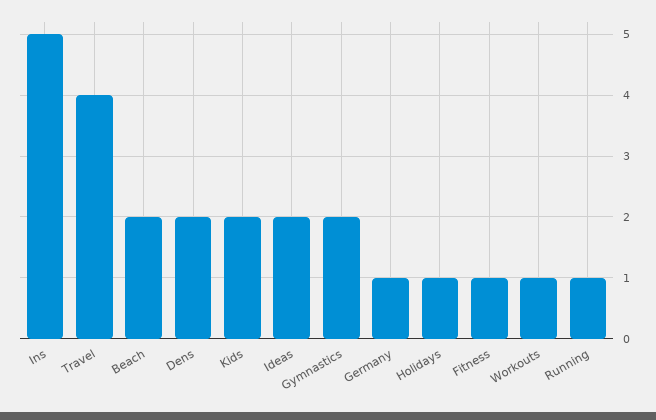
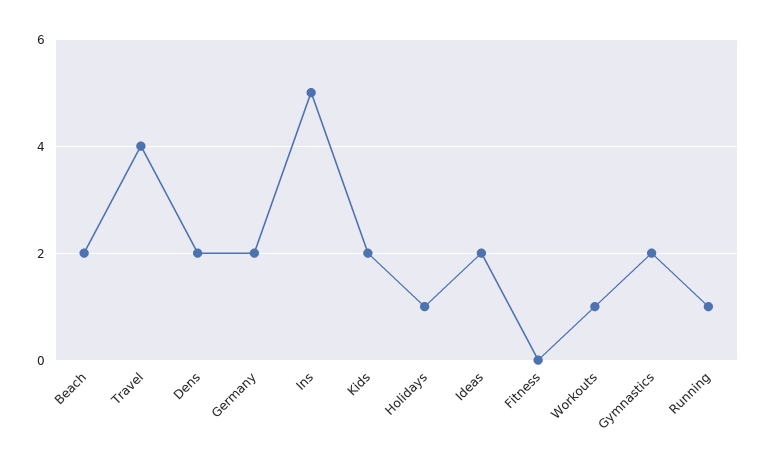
  {
    "Ins": 5,
    "Travel": 4,
    "Beach": 2,
    "Dens": 2,
    "Kids": 2,
    "Ideas": 2,
    "Gymnastics": 2,
-   "Germany": 1,
+   "Germany": 2,
    "Holidays": 1,
-   "Fitness": 1,
+   "Fitness": 0,
    "Workouts": 1,
    "Running": 1
  }

